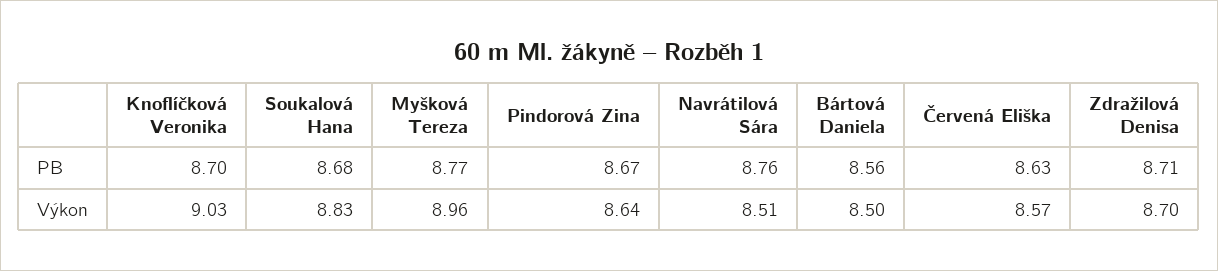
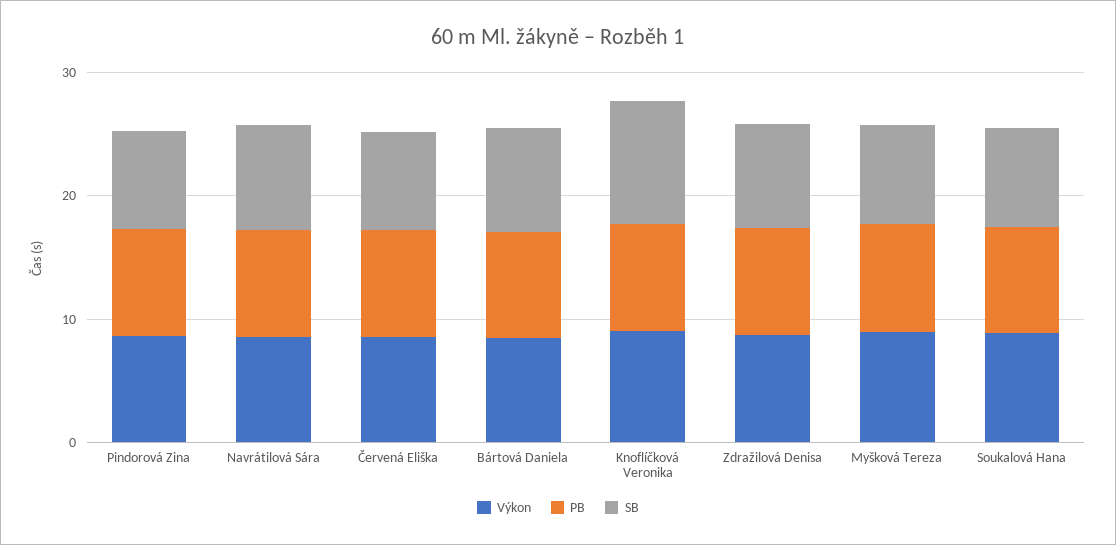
  {
    "PB": {
      "Knoflíčková Veronika": 8.7,
      "Soukalová Hana": 8.68,
      "Myšková Tereza": 8.77,
      "Pindorová Zina": 8.67,
      "Navrátilová Sára": 8.76,
      "Bártová Daniela": 8.56,
      "Červená Eliška": 8.63,
      "Zdražilová Denisa": 8.71
    },
    "Výkon": {
      "Knoflíčková Veronika": 9.03,
      "Soukalová Hana": 8.83,
      "Myšková Tereza": 8.96,
      "Pindorová Zina": 8.64,
      "Navrátilová Sára": 8.51,
      "Bártová Daniela": 8.5,
      "Červená Eliška": 8.57,
      "Zdražilová Denisa": 8.7
-   }
+   },
+   "SB": {
+     "Pindorová Zina": 8,
+     "Navrátilová Sára": 8,
+     "Červená Eliška": 8,
+     "Bártová Daniela": 8,
+     "Knoflíčková Veronika": 10,
+     "Zdražilová Denisa": 8,
+     "Myšková Tereza": 8,
+     "Soukalová Hana": 8
+   }
  }

